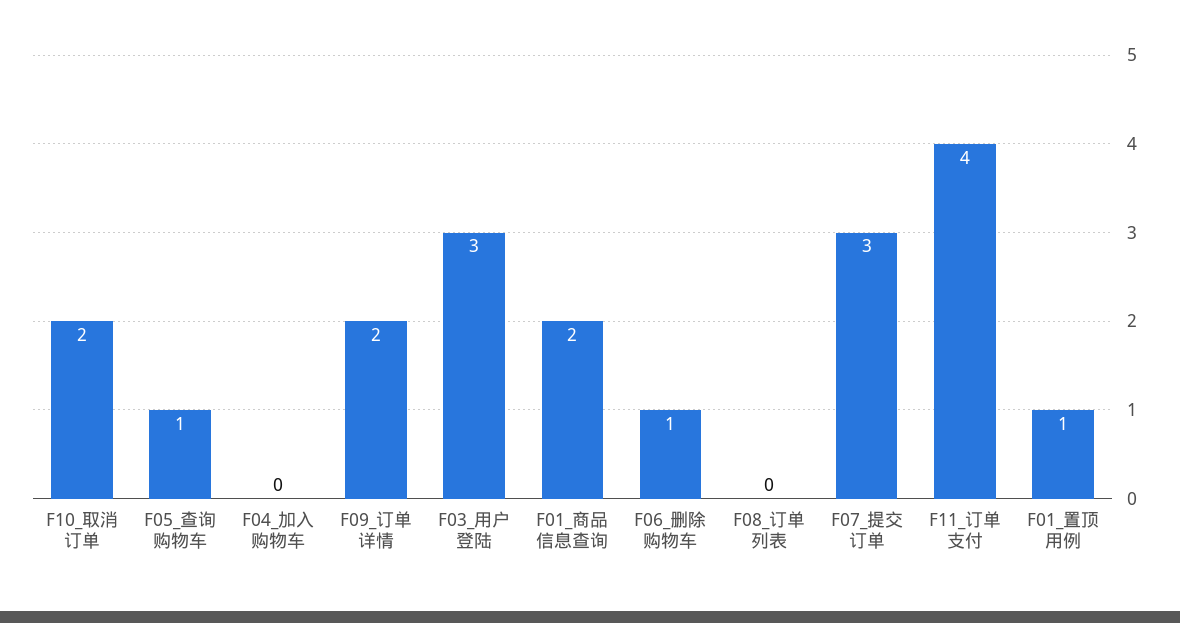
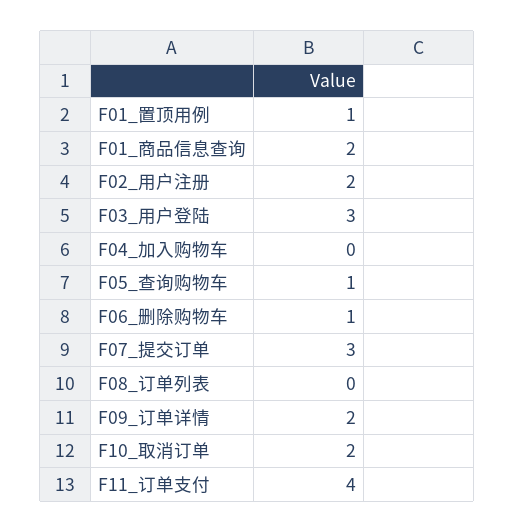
  {
    "F10_取消订单": 2,
    "F05_查询购物车": 1,
    "F04_加入购物车": 0,
    "F09_订单详情": 2,
    "F03_用户登陆": 3,
    "F01_商品信息查询": 2,
    "F06_删除购物车": 1,
    "F08_订单列表": 0,
    "F07_提交订单": 3,
    "F11_订单支付": 4,
-   "F01_置顶用例": 1
+   "F01_置顶用例": 1,
+   "F02_用户注册": 2
  }

